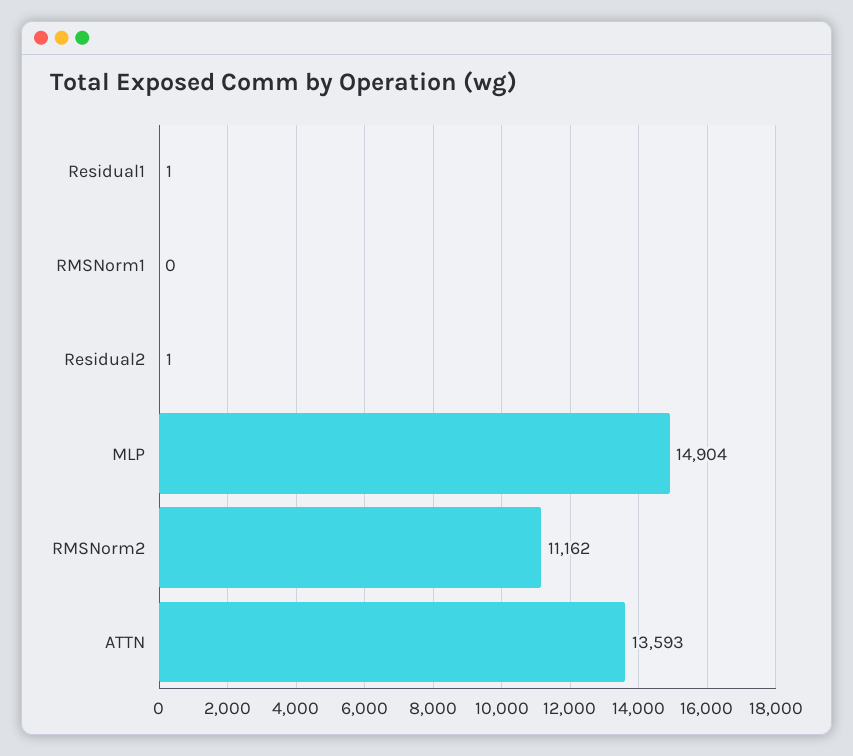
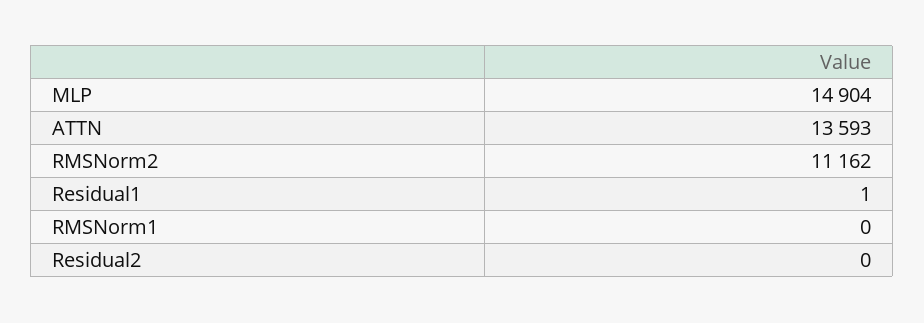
  {
    "Residual1": 1,
    "RMSNorm1": 0,
-   "Residual2": 1,
+   "Residual2": 0,
    "MLP": 14904,
    "RMSNorm2": 11162,
    "ATTN": 13593
  }

